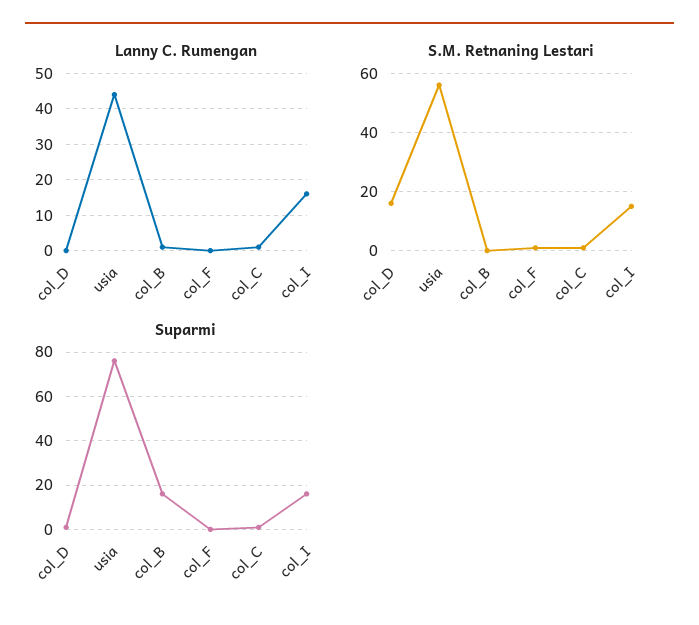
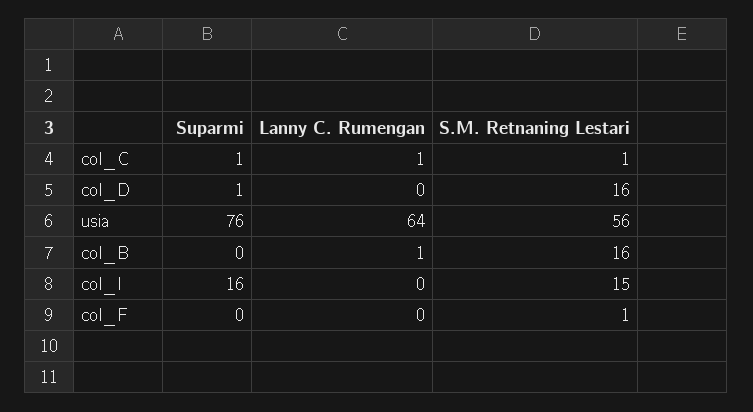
  {
    "Lanny C. Rumengan": {
      "col_D": 0,
-     "usia": 45,
+     "usia": 64,
      "col_B": 1,
      "col_F": 0,
      "col_C": 1,
-     "col_I": 15
+     "col_I": 0
    },
    "S.M. Retnaning Lestari": {
      "col_D": 16,
      "usia": 56,
-     "col_B": 0,
+     "col_B": 16,
      "col_F": 1,
      "col_C": 1,
      "col_I": 15
    },
    "Suparmi": {
      "col_D": 1,
      "usia": 76,
-     "col_B": 15,
+     "col_B": 0,
      "col_F": 0,
      "col_C": 1,
      "col_I": 16
    }
  }

